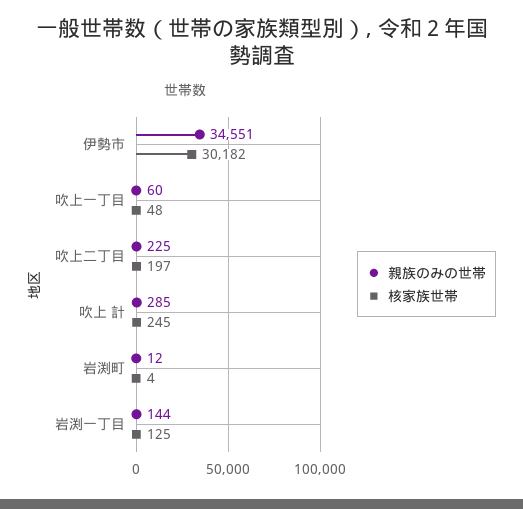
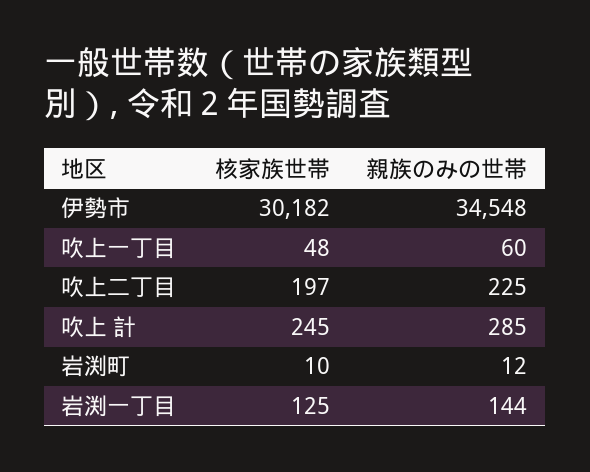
  {
    "親族のみの世帯": {
-     "伊勢市": 34551,
+     "伊勢市": 34548,
      "吹上一丁目": 60,
      "吹上二丁目": 225,
      "吹上 計": 285,
      "岩渕町": 12,
      "岩渕一丁目": 144
    },
    "核家族世帯": {
      "伊勢市": 30182,
      "吹上一丁目": 48,
      "吹上二丁目": 197,
      "吹上 計": 245,
-     "岩渕町": 4,
+     "岩渕町": 10,
      "岩渕一丁目": 125
    }
  }

